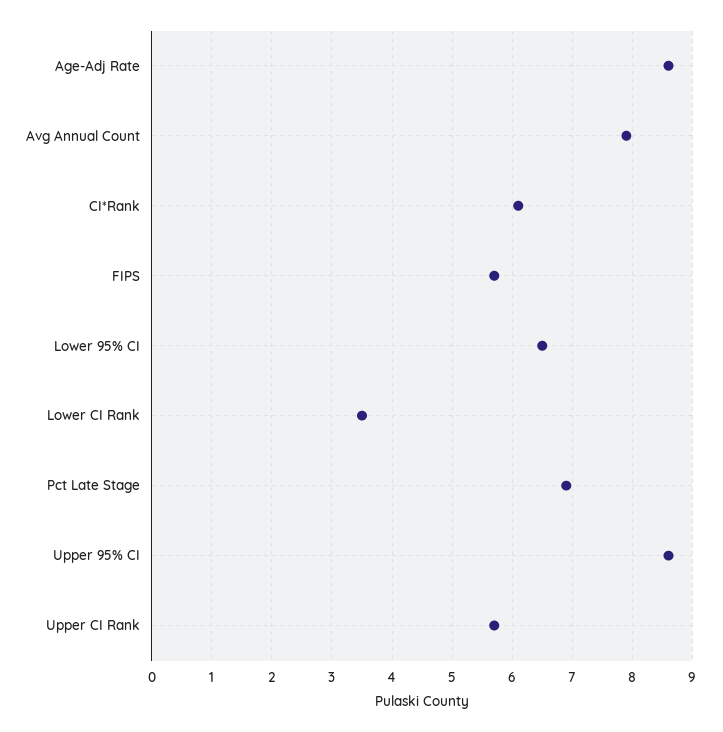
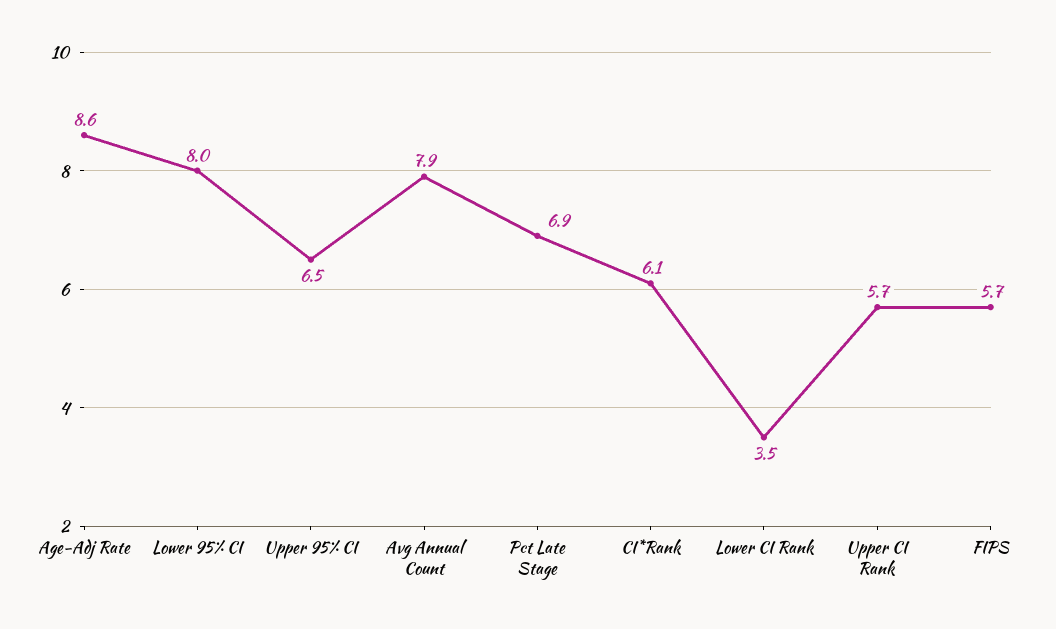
  {
    "Age-Adj Rate": 8.6,
    "Avg Annual Count": 7.9,
    "CI*Rank": 6.1,
    "FIPS": 5.7,
-   "Lower 95% CI": 6.5,
+   "Lower 95% CI": 8,
    "Lower CI Rank": 3.5,
    "Pct Late Stage": 6.9,
-   "Upper 95% CI": 8.6,
+   "Upper 95% CI": 6.5,
    "Upper CI Rank": 5.7
  }

